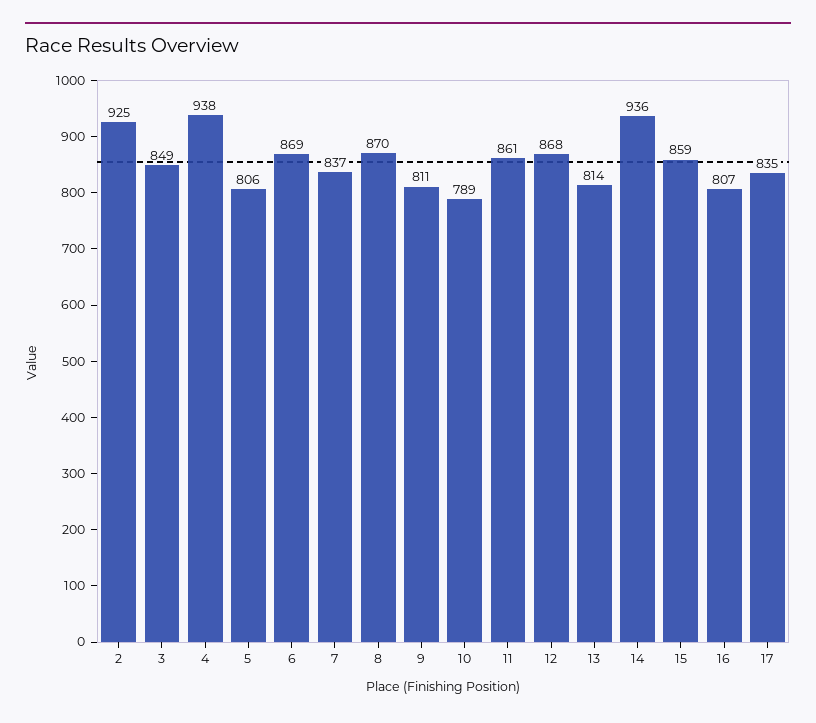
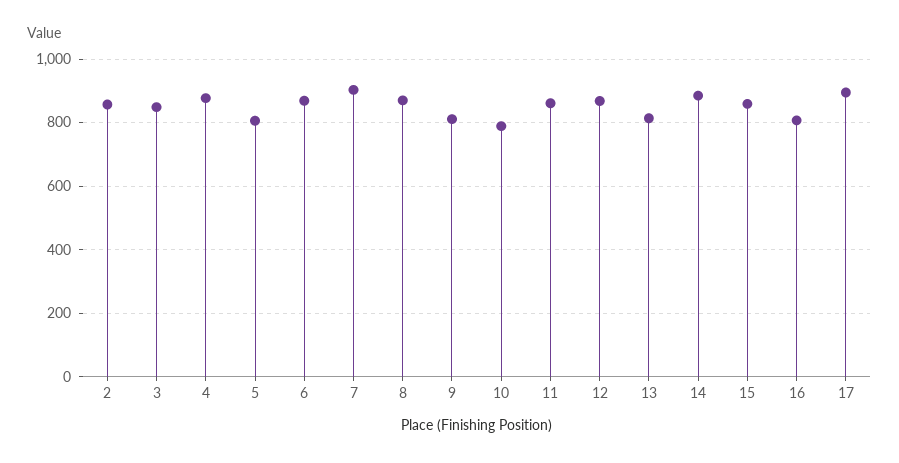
  {
-   "2": 925,
+   "2": 860,
    "3": 849,
-   "4": 938,
+   "4": 880,
    "5": 806,
    "6": 869,
-   "7": 837,
+   "7": 900,
    "8": 870,
    "9": 811,
    "10": 789,
    "11": 861,
    "12": 868,
    "13": 814,
-   "14": 936,
+   "14": 880,
    "15": 859,
    "16": 807,
-   "17": 835
+   "17": 900
  }

